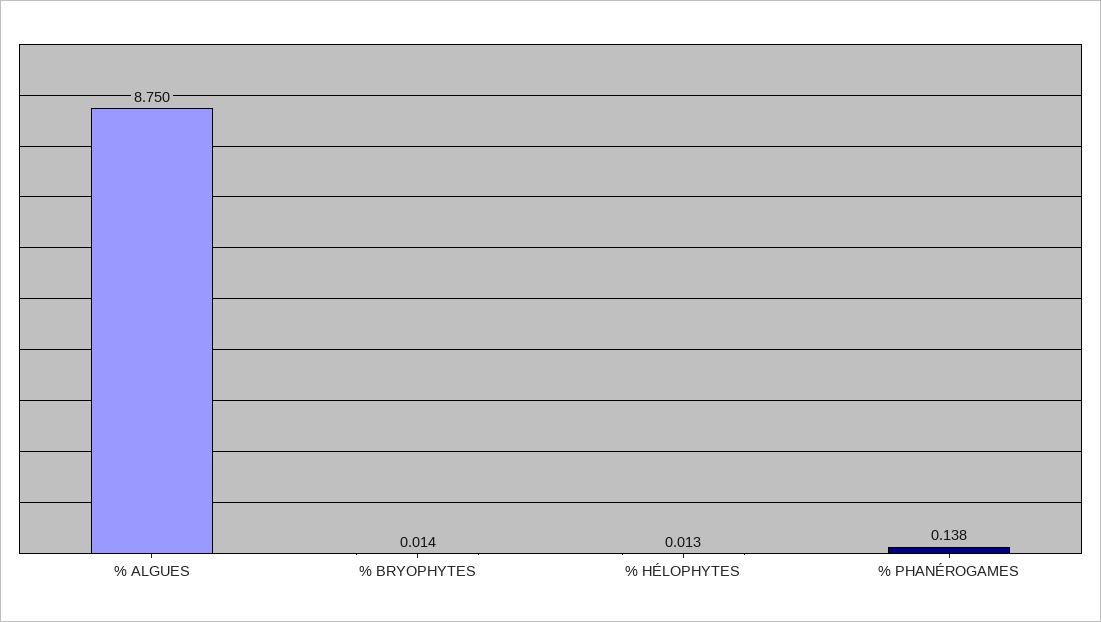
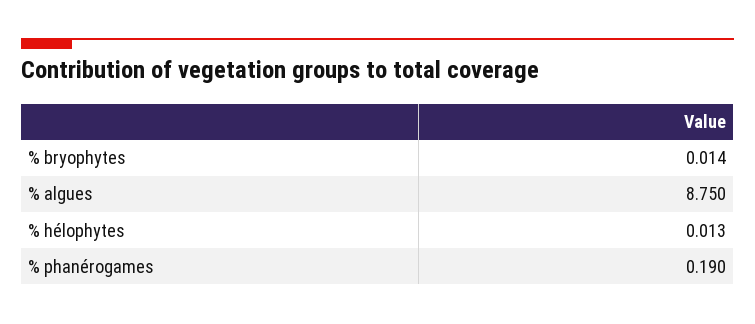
  {
    "% ALGUES": 8.75,
    "% BRYOPHYTES": 0.014,
    "% HÉLOPHYTES": 0.013,
-   "% PHANÉROGAMES": 0.138
+   "% PHANÉROGAMES": 0.19
  }

